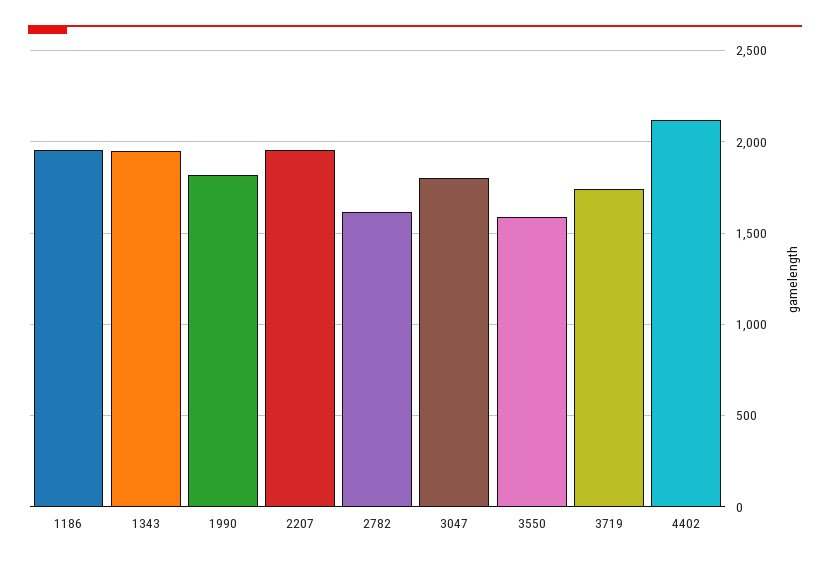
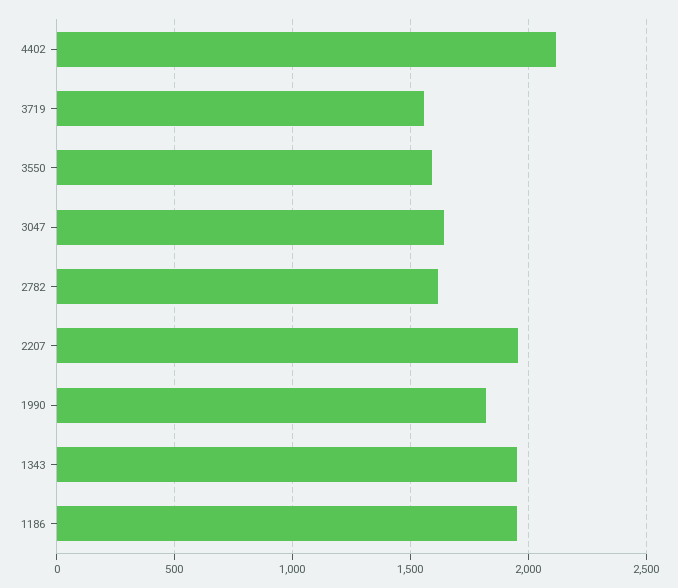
  {
    "1186": 1950,
    "1343": 1950,
    "1990": 1800,
    "2207": 1950,
    "2782": 1600,
-   "3047": 1800,
+   "3047": 1650,
    "3550": 1600,
-   "3719": 1750,
+   "3719": 1550,
    "4402": 2100
  }

